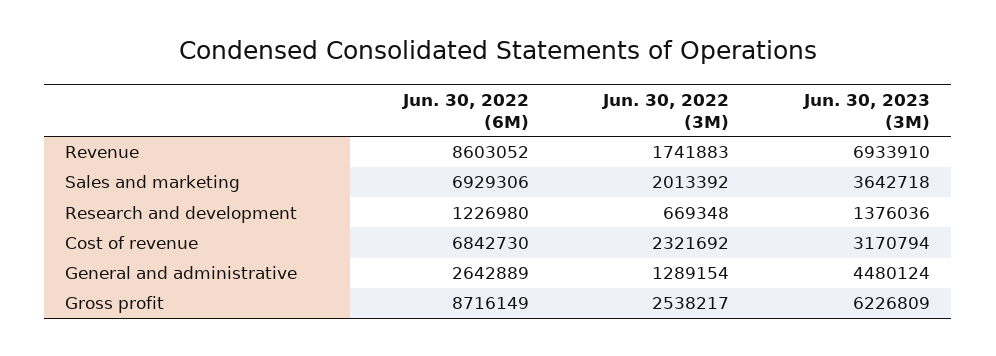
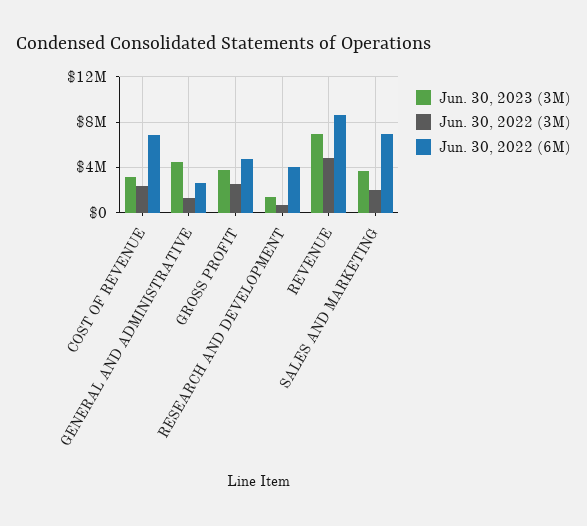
  {
    "Jun. 30, 2022 (6M)": {
      "Revenue": 8603052,
      "Sales and marketing": 6929306,
-     "Research and development": 1226980,
+     "Research and development": 4000000,
      "Cost of revenue": 6842730,
      "General and administrative": 2642889,
-     "Gross profit": 8716149
+     "Gross profit": 5000000
    },
    "Jun. 30, 2022 (3M)": {
-     "Revenue": 1741883,
+     "Revenue": 5000000,
      "Sales and marketing": 2013392,
      "Research and development": 669348,
      "Cost of revenue": 2321692,
      "General and administrative": 1289154,
      "Gross profit": 2538217
    },
    "Jun. 30, 2023 (3M)": {
      "Revenue": 6933910,
      "Sales and marketing": 3642718,
      "Research and development": 1376036,
      "Cost of revenue": 3170794,
      "General and administrative": 4480124,
-     "Gross profit": 6226809
+     "Gross profit": 4000000
    }
  }

